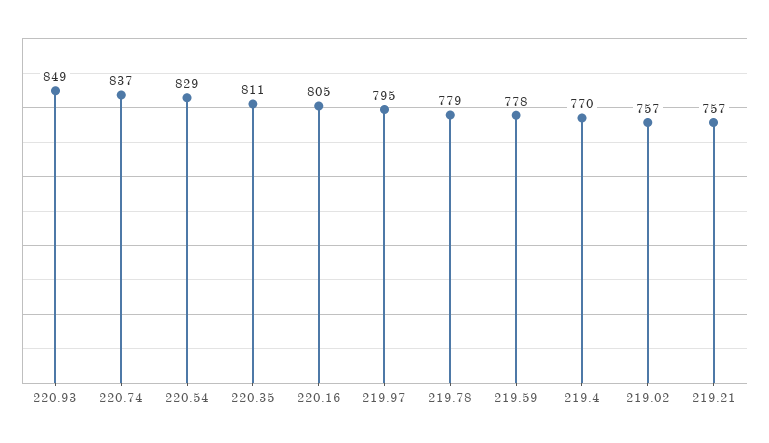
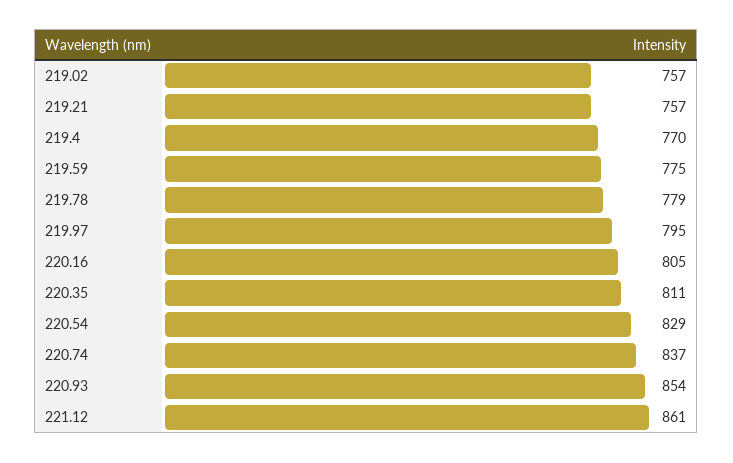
  {
-   "220.93": 849,
+   "220.93": 854,
    "220.74": 837,
    "220.54": 829,
    "220.35": 811,
    "220.16": 805,
    "219.97": 795,
    "219.78": 779,
-   "219.59": 778,
+   "219.59": 775,
    "219.4": 770,
    "219.02": 757,
-   "219.21": 757
+   "219.21": 757,
+   "221.12": 861
  }

